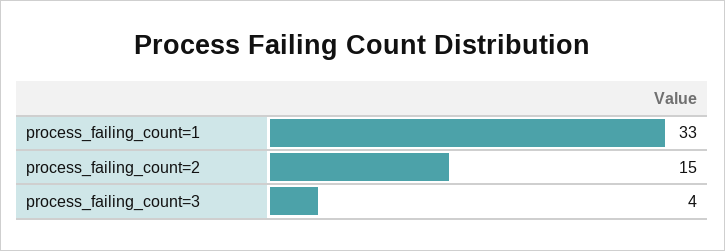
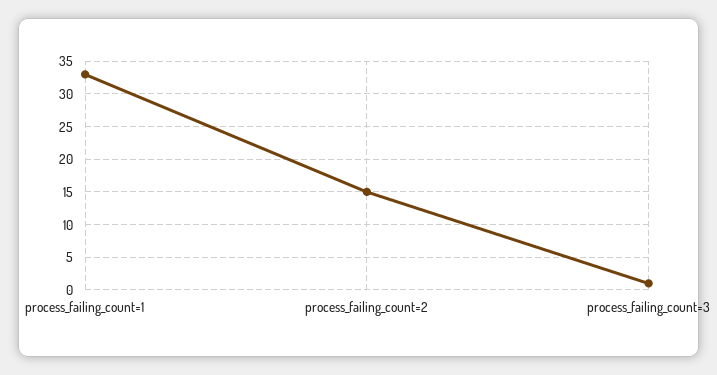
  {
    "process_failing_count=1": 33,
    "process_failing_count=2": 15,
-   "process_failing_count=3": 4
+   "process_failing_count=3": 1
  }

